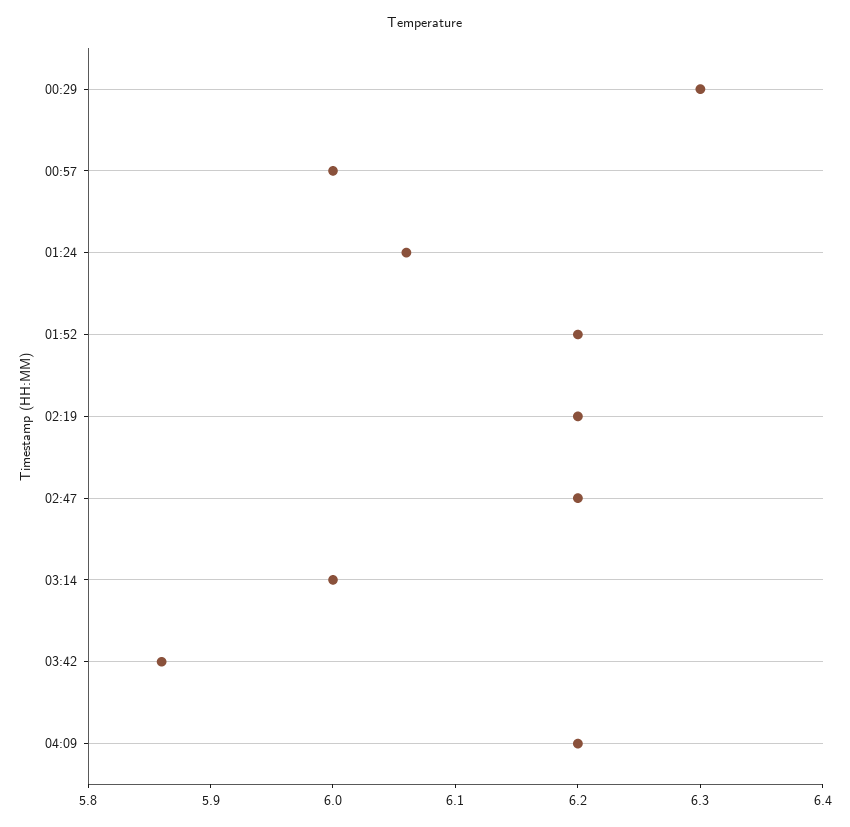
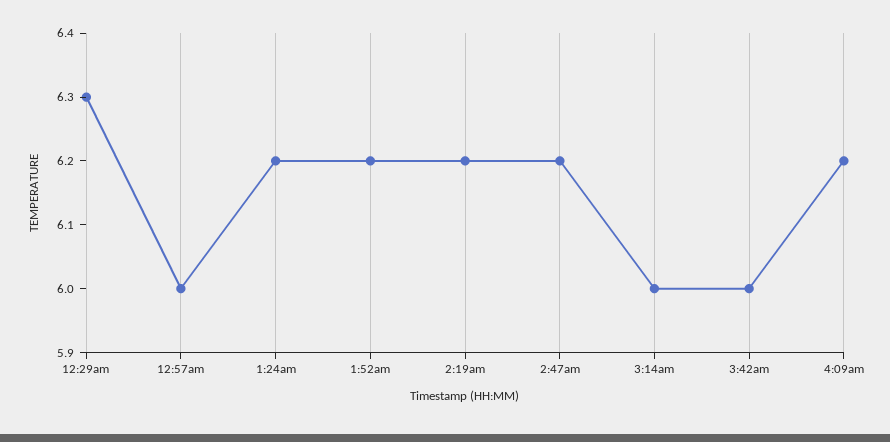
  {
    "00:29": 6.3,
    "00:57": 6,
-   "01:24": 6.06,
+   "01:24": 6.2,
    "01:52": 6.2,
    "02:19": 6.2,
    "02:47": 6.2,
    "03:14": 6,
-   "03:42": 5.86,
+   "03:42": 6,
    "04:09": 6.2
  }

